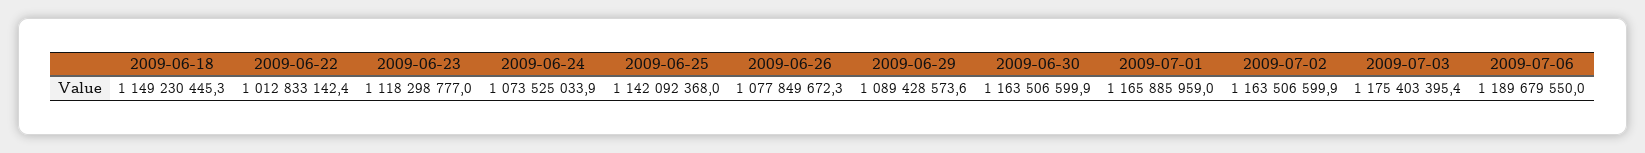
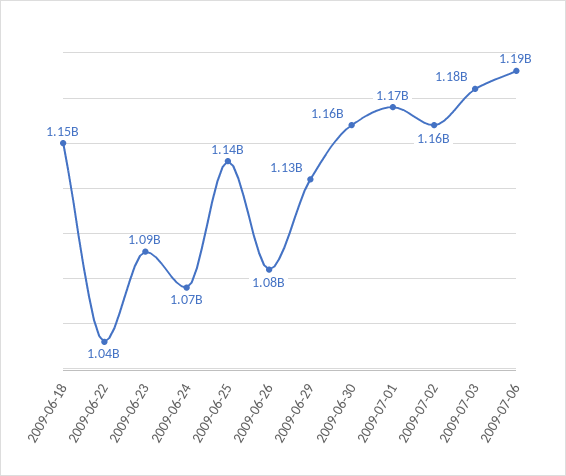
  {
    "2009-06-18": 1149230445.3,
-   "2009-06-22": 1012833142.4,
+   "2009-06-22": 1040000000,
-   "2009-06-23": 1118298777,
+   "2009-06-23": 1090000000,
    "2009-06-24": 1073525033.9,
    "2009-06-25": 1142092368,
    "2009-06-26": 1077849672.3,
-   "2009-06-29": 1089428573.6,
+   "2009-06-29": 1130000000,
    "2009-06-30": 1163506599.9,
    "2009-07-01": 1165885959,
    "2009-07-02": 1163506599.9,
    "2009-07-03": 1175403395.4,
    "2009-07-06": 1189679550
  }

